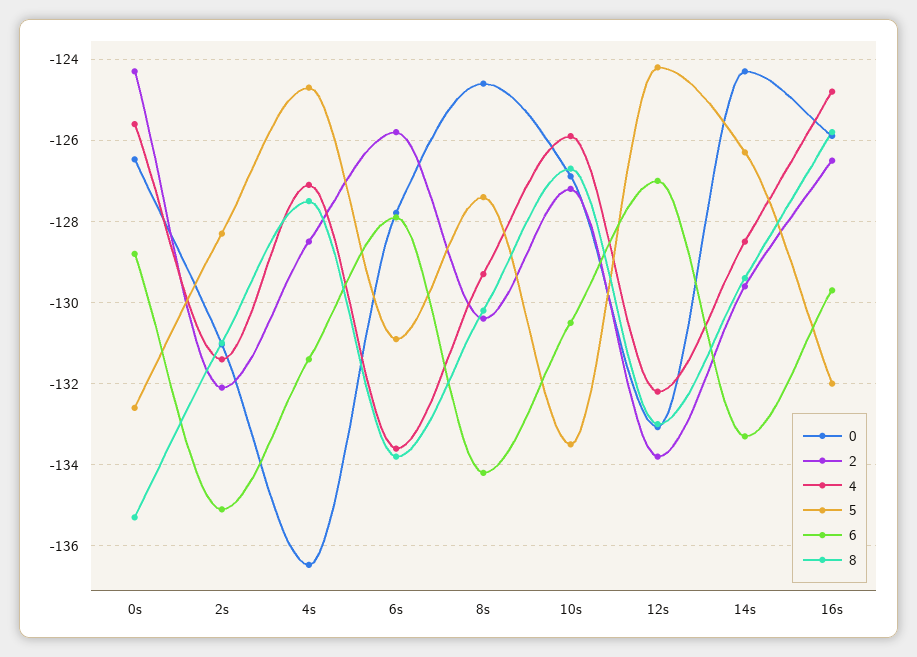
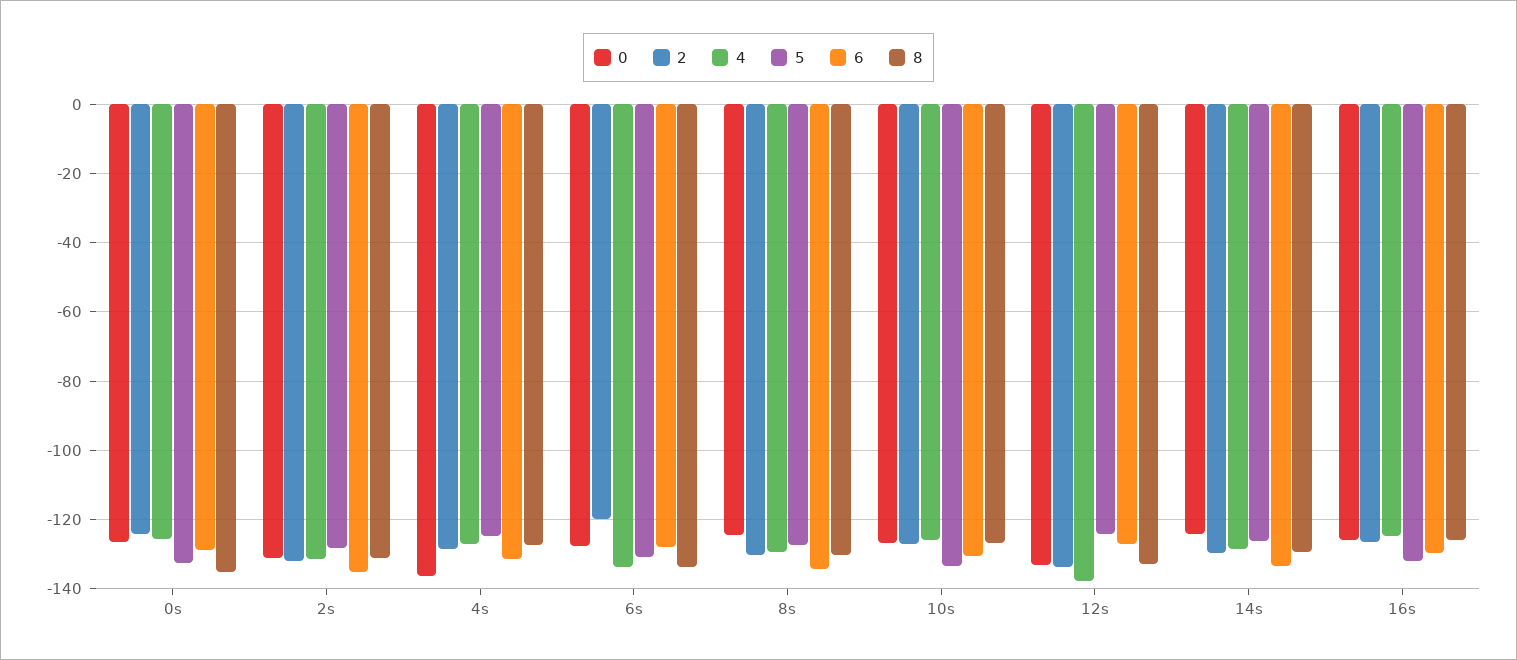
  {
    "0": {
      "0s": -126.4,
      "2s": -131,
      "4s": -136.4,
      "6s": -127.8,
      "8s": -124.6,
      "10s": -126.8,
      "12s": -133,
      "14s": -124.4,
      "16s": -125.8
    },
    "2": {
      "0s": -124.4,
      "2s": -132.2,
      "4s": -128.6,
-     "6s": -125.8,
+     "6s": -120,
      "8s": -130.4,
      "10s": -127.2,
      "12s": -133.8,
      "14s": -129.6,
      "16s": -126.6
    },
    "4": {
      "0s": -125.6,
      "2s": -131.4,
      "4s": -127.2,
      "6s": -133.6,
      "8s": -129.4,
      "10s": -126,
-     "12s": -132.2,
+     "12s": -138,
      "14s": -128.6,
      "16s": -124.8
    },
    "5": {
      "0s": -132.6,
      "2s": -128.4,
      "4s": -124.8,
      "6s": -131,
      "8s": -127.4,
      "10s": -133.6,
      "12s": -124.2,
      "14s": -126.4,
      "16s": -132
    },
    "6": {
      "0s": -128.8,
      "2s": -135.2,
      "4s": -131.4,
      "6s": -128,
      "8s": -134.2,
      "10s": -130.6,
      "12s": -127,
      "14s": -133.4,
      "16s": -129.8
    },
    "8": {
      "0s": -135.4,
      "2s": -131,
      "4s": -127.6,
      "6s": -133.8,
      "8s": -130.2,
      "10s": -126.8,
      "12s": -133,
      "14s": -129.4,
      "16s": -125.8
    }
  }

